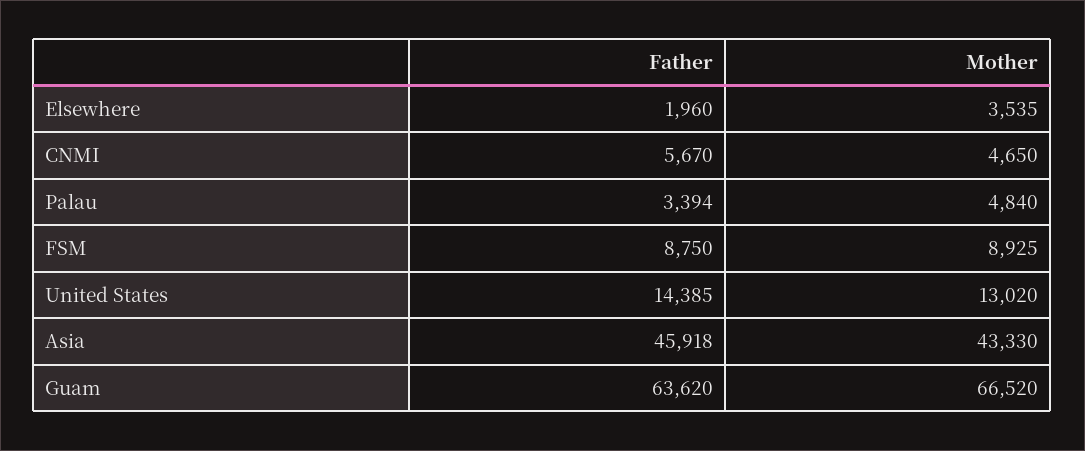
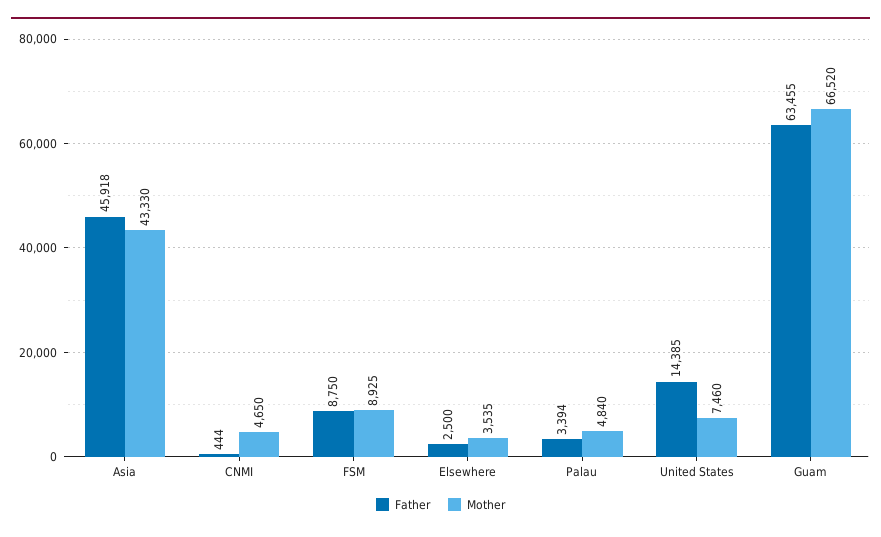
  {
    "Father": {
-     "Elsewhere": 1960,
+     "Elsewhere": 2500,
-     "CNMI": 5670,
+     "CNMI": 444,
      "Palau": 3394,
      "FSM": 8750,
      "United States": 14385,
      "Asia": 45918,
-     "Guam": 63620
+     "Guam": 63455
    },
    "Mother": {
      "Elsewhere": 3535,
      "CNMI": 4650,
      "Palau": 4840,
      "FSM": 8925,
-     "United States": 13020,
+     "United States": 7460,
      "Asia": 43330,
      "Guam": 66520
    }
  }

